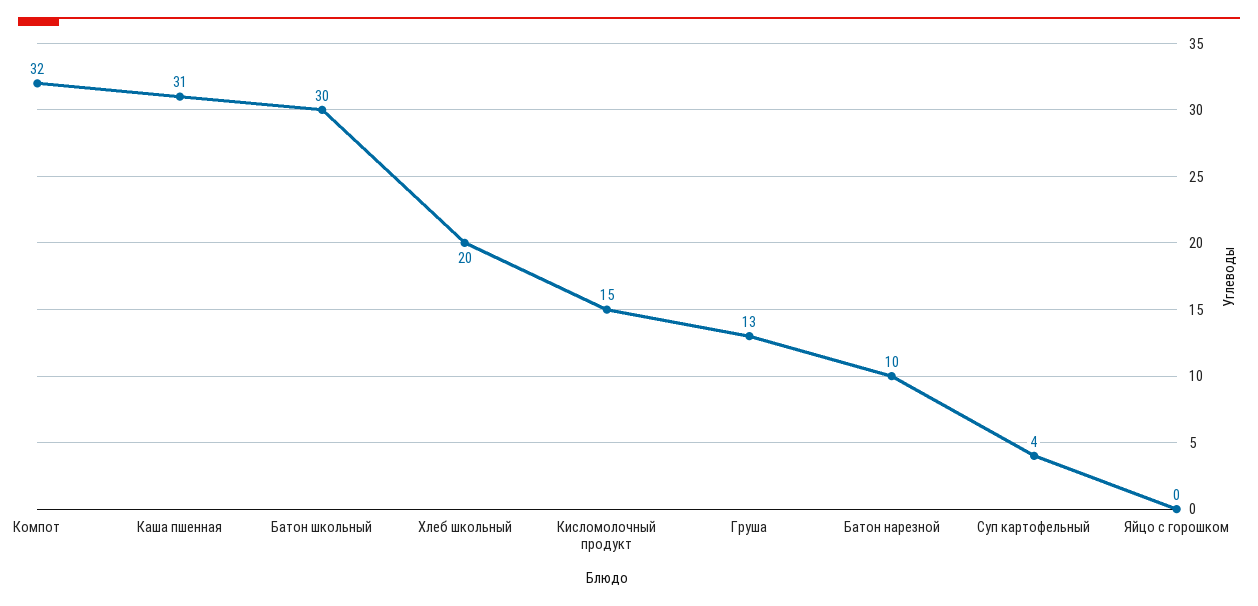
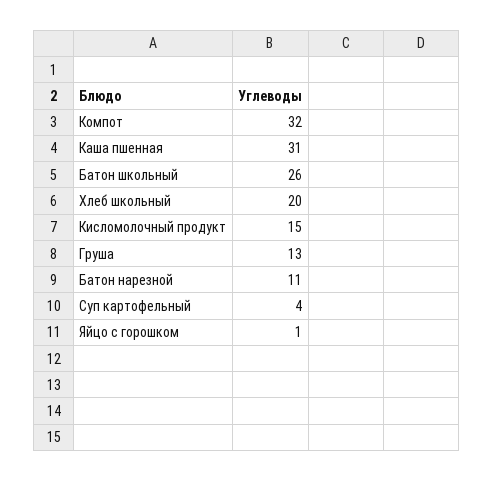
  {
    "Компот": 32,
    "Каша пшенная": 31,
-   "Батон школьный": 30,
+   "Батон школьный": 26,
    "Хлеб школьный": 20,
    "Кисломолочный продукт": 15,
    "Груша": 13,
-   "Батон нарезной": 10,
+   "Батон нарезной": 11,
    "Суп картофельный": 4,
-   "Яйцо с горошком": 0
+   "Яйцо с горошком": 1
  }

